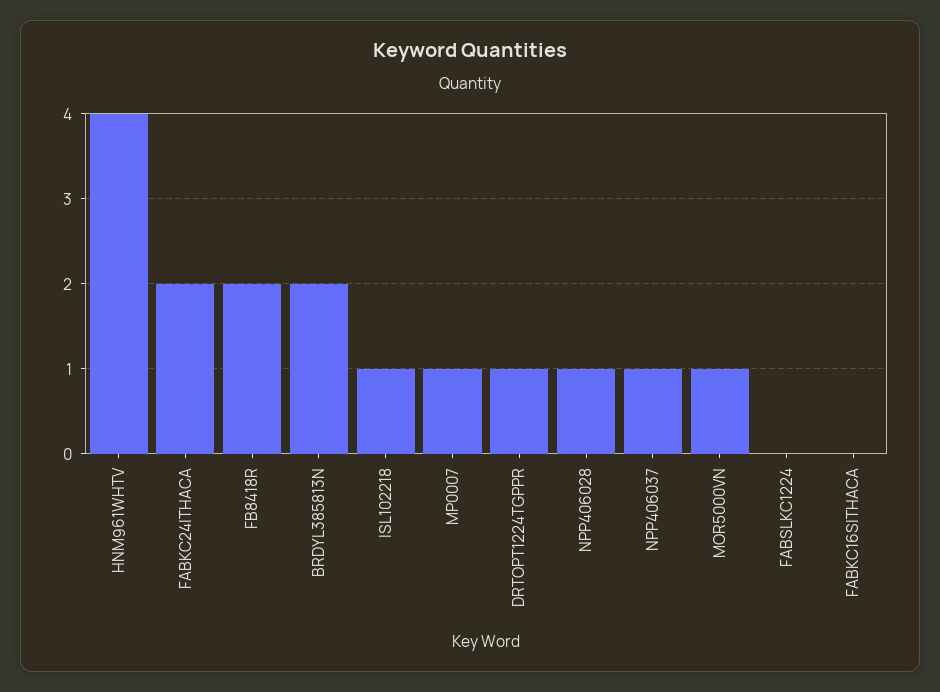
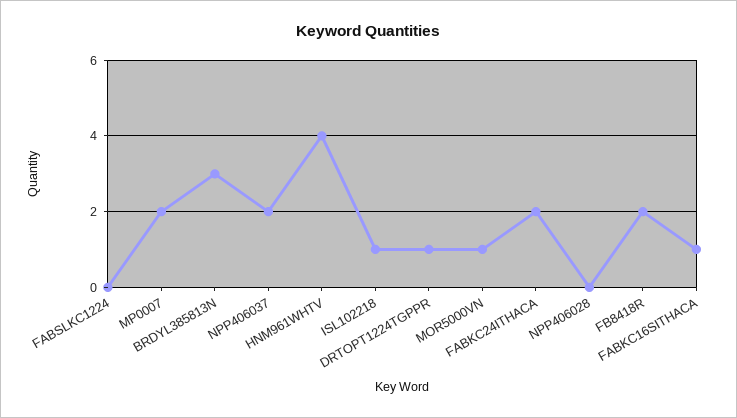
  {
    "HNM961WHTV": 4,
    "FABKC24ITHACA": 2,
    "FB8418R": 2,
-   "BRDYL385813N": 2,
+   "BRDYL385813N": 3,
    "ISL102218": 1,
-   "MP0007": 1,
+   "MP0007": 2,
    "DRTOPT1224TGPPR": 1,
-   "NPP406028": 1,
+   "NPP406028": 0,
-   "NPP406037": 1,
+   "NPP406037": 2,
    "MOR5000VN": 1,
    "FABSLKC1224": 0,
-   "FABKC16SITHACA": 0
+   "FABKC16SITHACA": 1
  }

